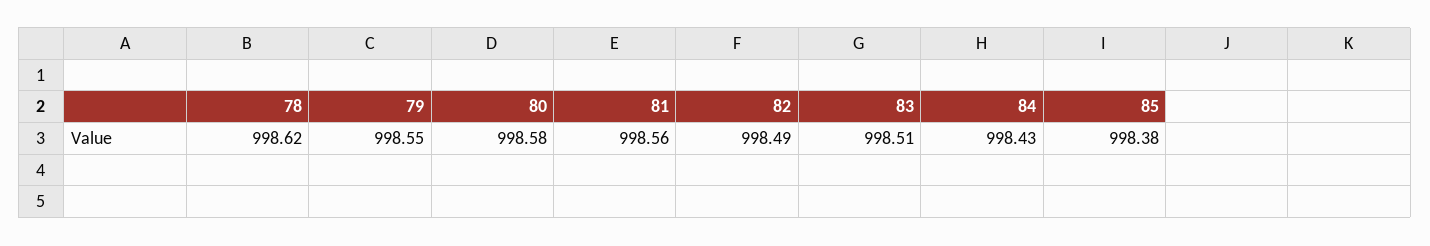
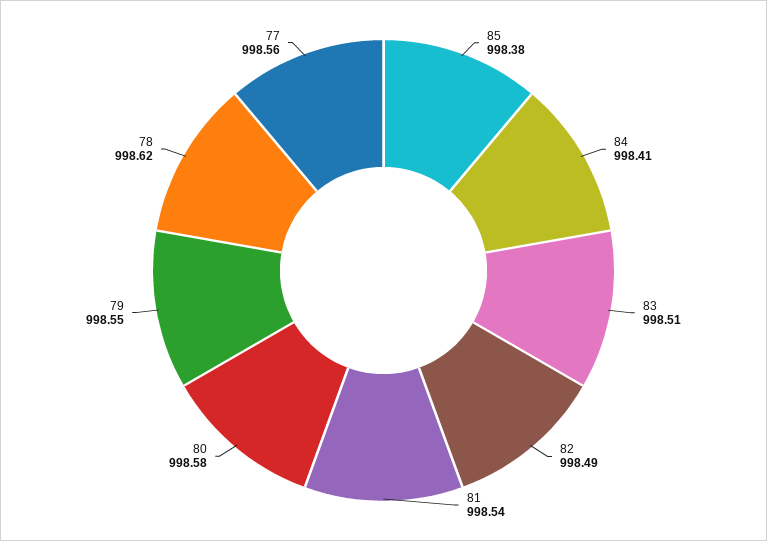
  {
    "78": 998.62,
    "79": 998.55,
    "80": 998.58,
-   "81": 998.56,
+   "81": 998.54,
    "82": 998.49,
    "83": 998.51,
-   "84": 998.43,
+   "84": 998.41,
-   "85": 998.38
+   "85": 998.38,
+   "77": 998.56
  }

